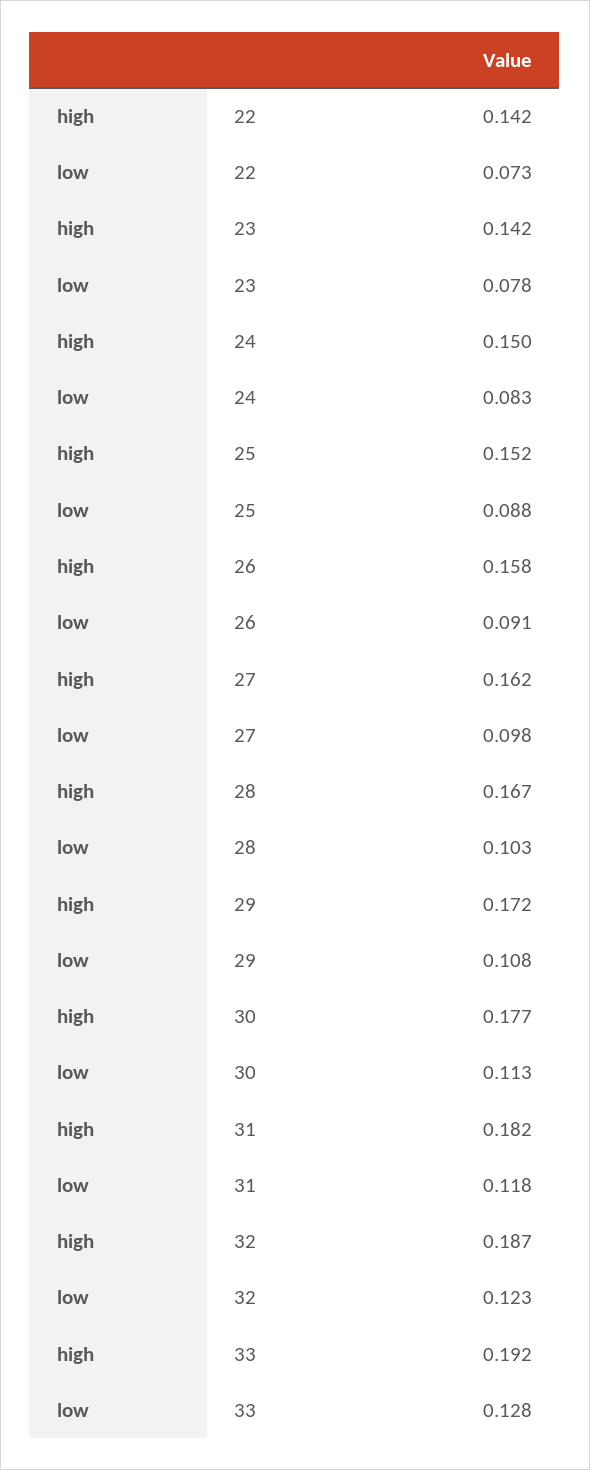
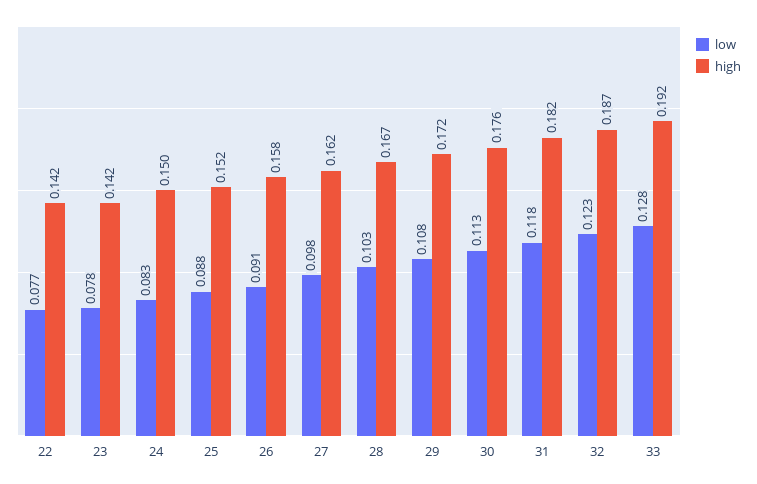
  {
    "high": {
      "22": 0.142,
      "23": 0.142,
      "24": 0.15,
      "25": 0.152,
      "26": 0.158,
      "27": 0.162,
      "28": 0.167,
      "29": 0.172,
-     "30": 0.177,
+     "30": 0.176,
      "31": 0.182,
      "32": 0.187,
      "33": 0.192
    },
    "low": {
-     "22": 0.073,
+     "22": 0.077,
      "23": 0.078,
      "24": 0.083,
      "25": 0.088,
      "26": 0.091,
      "27": 0.098,
      "28": 0.103,
      "29": 0.108,
      "30": 0.113,
      "31": 0.118,
      "32": 0.123,
      "33": 0.128
    }
  }

